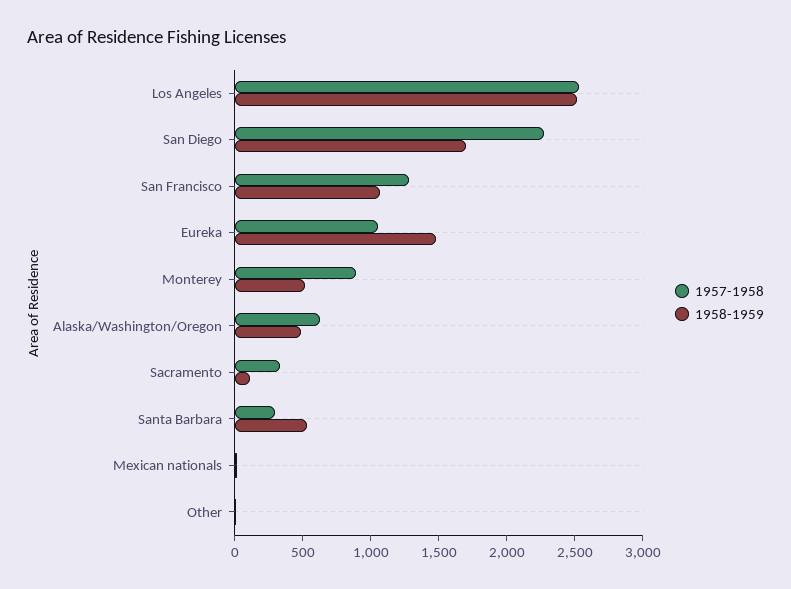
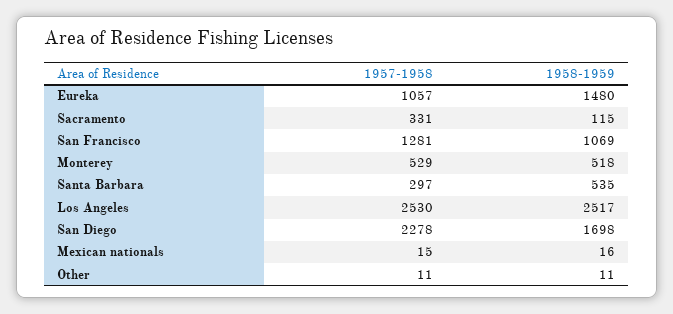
  {
    "1957-1958": {
      "Los Angeles": 2530,
      "San Diego": 2278,
      "San Francisco": 1281,
      "Eureka": 1057,
-     "Monterey": 900,
+     "Monterey": 529,
-     "Alaska/Washington/Oregon": 600,
      "Sacramento": 331,
      "Santa Barbara": 297,
      "Mexican nationals": 15,
      "Other": 11
    },
    "1958-1959": {
      "Los Angeles": 2517,
      "San Diego": 1698,
      "San Francisco": 1069,
      "Eureka": 1480,
      "Monterey": 518,
-     "Alaska/Washington/Oregon": 500,
      "Sacramento": 115,
      "Santa Barbara": 535,
      "Mexican nationals": 16,
      "Other": 11
    }
  }

